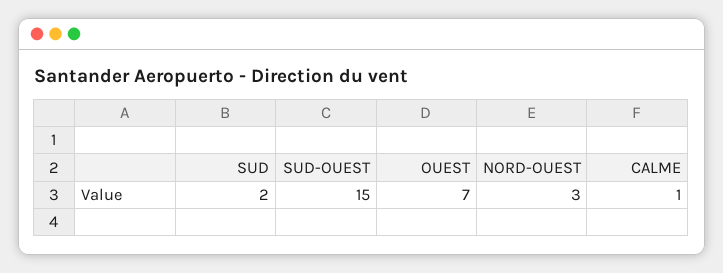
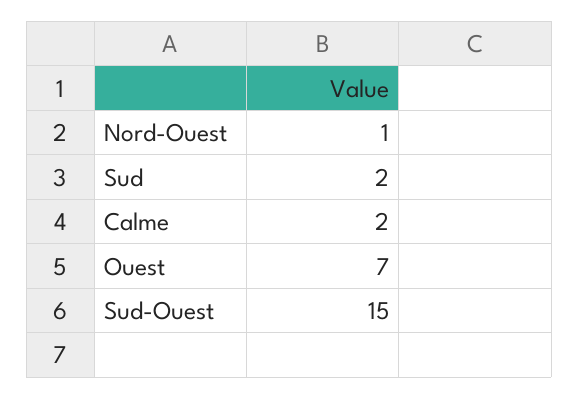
  {
    "SUD": 2,
    "SUD-OUEST": 15,
    "OUEST": 7,
-   "NORD-OUEST": 3,
+   "NORD-OUEST": 1,
-   "CALME": 1
+   "CALME": 2
  }

